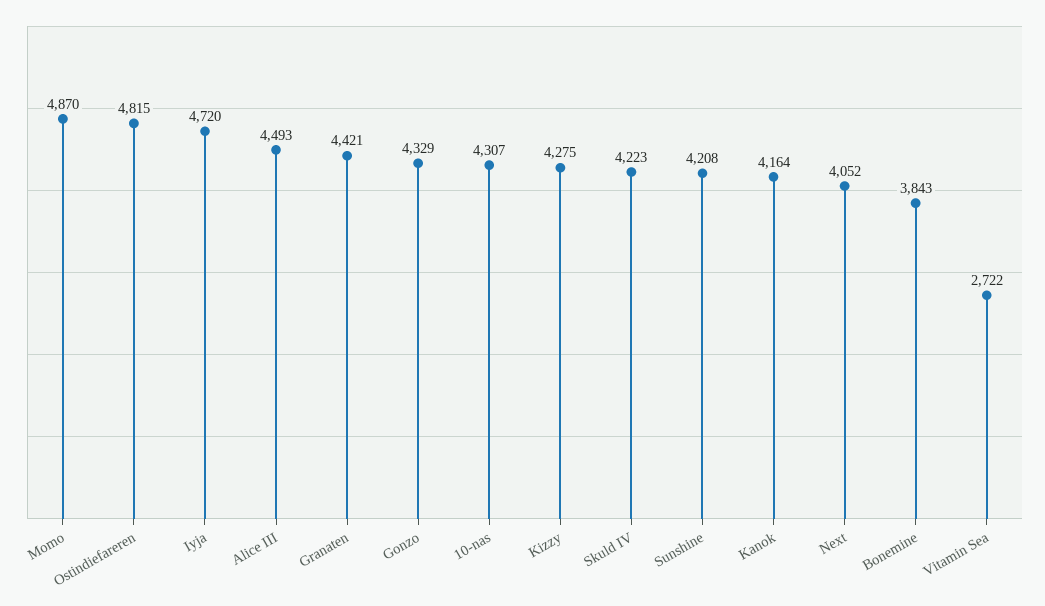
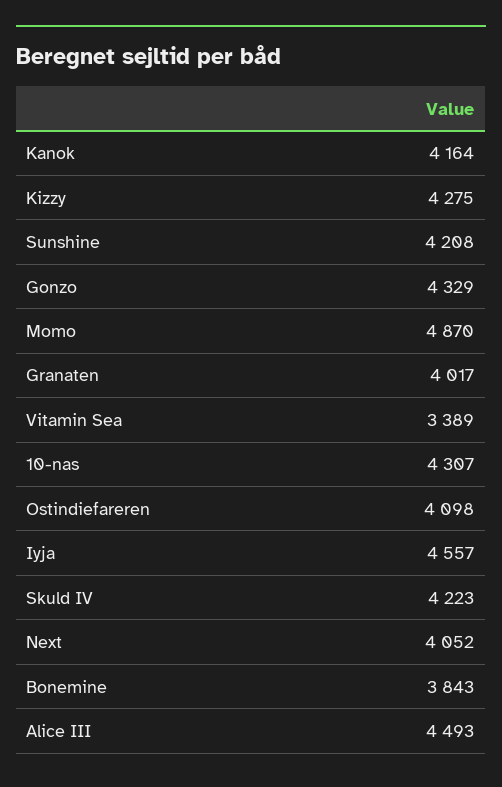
  {
    "Momo": 4870,
-   "Ostindiefareren": 4815,
+   "Ostindiefareren": 4098,
-   "Iyja": 4720,
+   "Iyja": 4557,
    "Alice III": 4493,
-   "Granaten": 4421,
+   "Granaten": 4017,
    "Gonzo": 4329,
    "10-nas": 4307,
    "Kizzy": 4275,
    "Skuld IV": 4223,
    "Sunshine": 4208,
    "Kanok": 4164,
    "Next": 4052,
    "Bonemine": 3843,
-   "Vitamin Sea": 2722
+   "Vitamin Sea": 3389
  }

